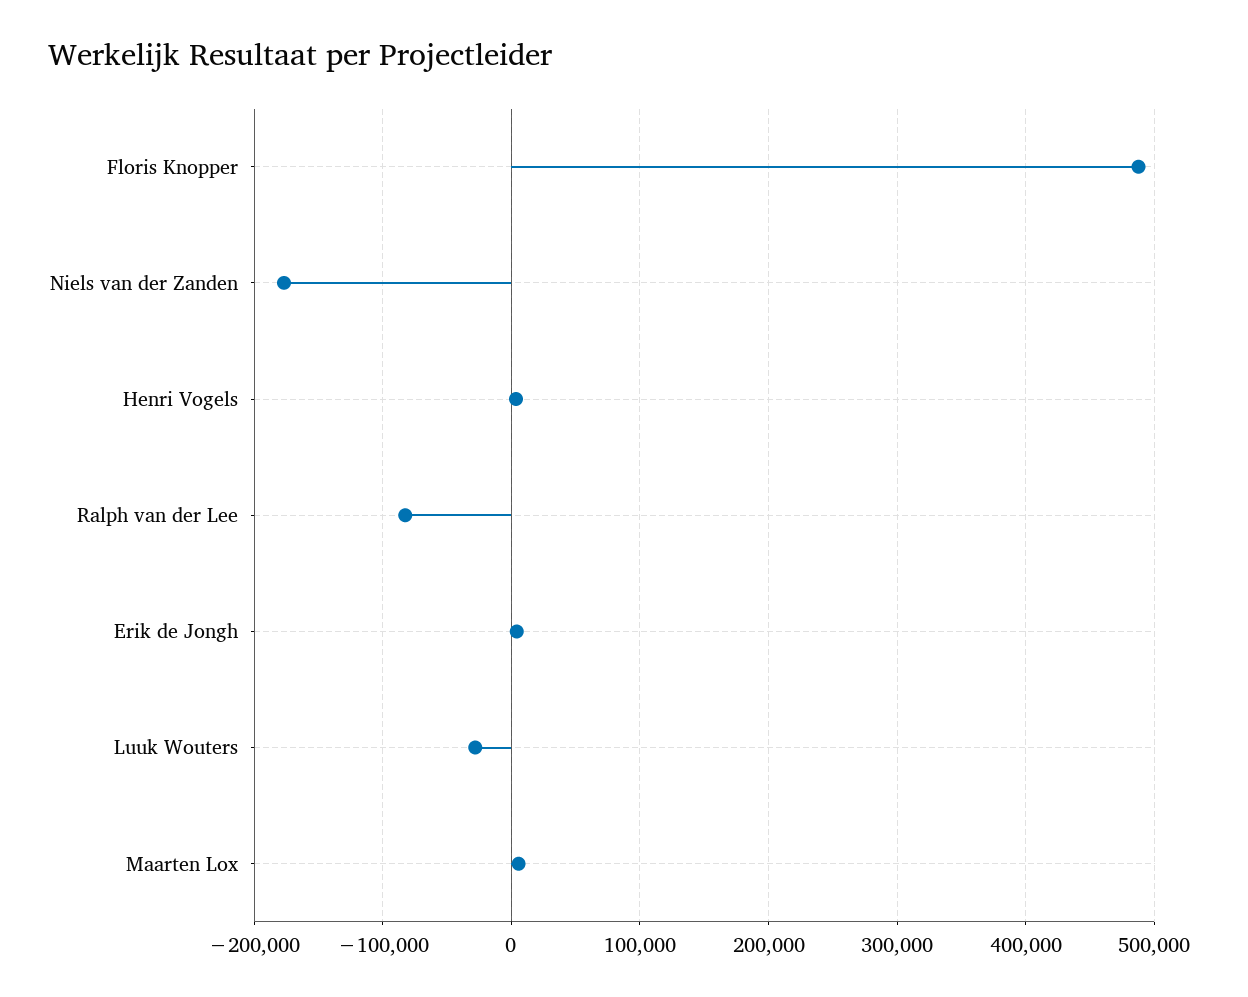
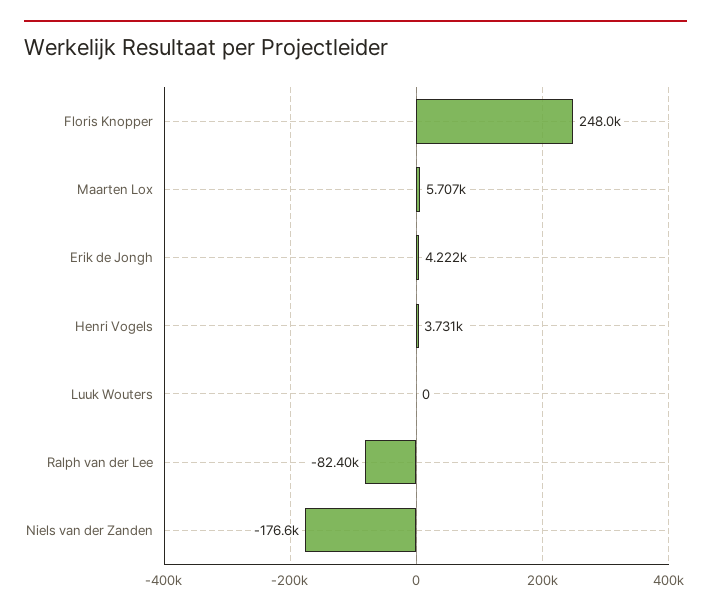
  {
-   "Floris Knopper": 490000,
+   "Floris Knopper": 248000,
    "Niels van der Zanden": -176600,
    "Henri Vogels": 3731,
    "Ralph van der Lee": -82400,
    "Erik de Jongh": 4222,
-   "Luuk Wouters": -30000,
+   "Luuk Wouters": 0,
    "Maarten Lox": 5707
  }

